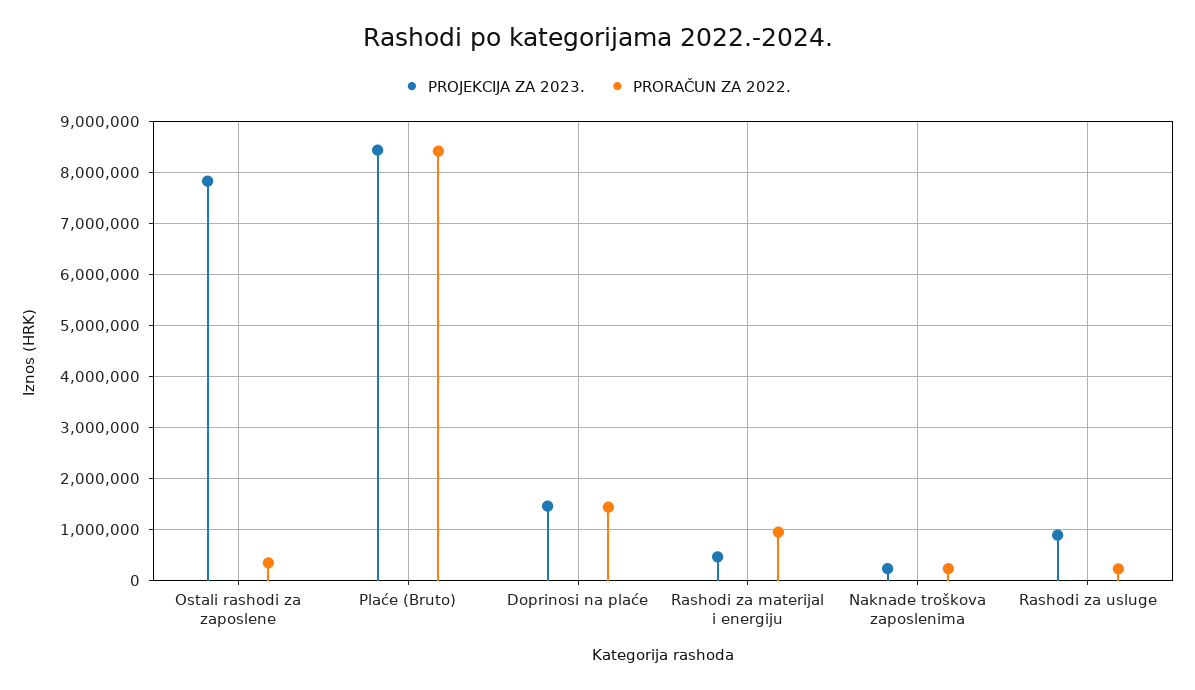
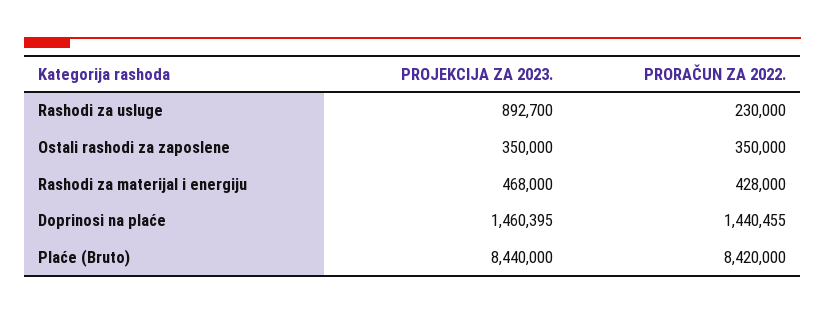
  {
    "PROJEKCIJA ZA 2023.": {
-     "Ostali rashodi za zaposlene": 7800000,
+     "Ostali rashodi za zaposlene": 350000,
      "Plaće (Bruto)": 8440000,
      "Doprinosi na plaće": 1460395,
      "Rashodi za materijal i energiju": 468000,
-     "Naknade troškova zaposlenima": 200000,
      "Rashodi za usluge": 892700
    },
    "PRORAČUN ZA 2022.": {
      "Ostali rashodi za zaposlene": 350000,
      "Plaće (Bruto)": 8420000,
      "Doprinosi na plaće": 1440455,
-     "Rashodi za materijal i energiju": 1000000,
+     "Rashodi za materijal i energiju": 428000,
-     "Naknade troškova zaposlenima": 200000,
      "Rashodi za usluge": 230000
    }
  }

